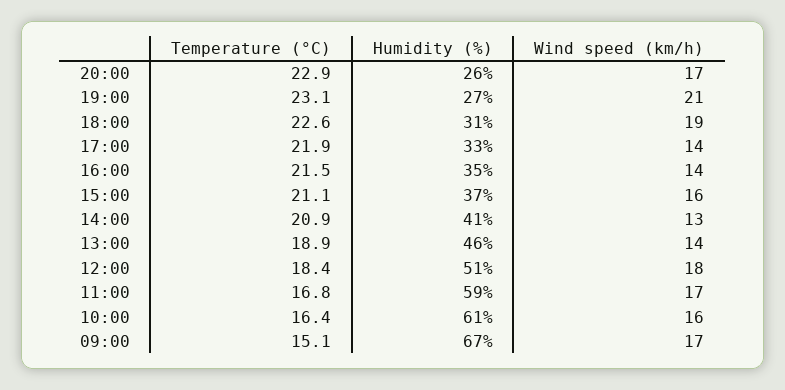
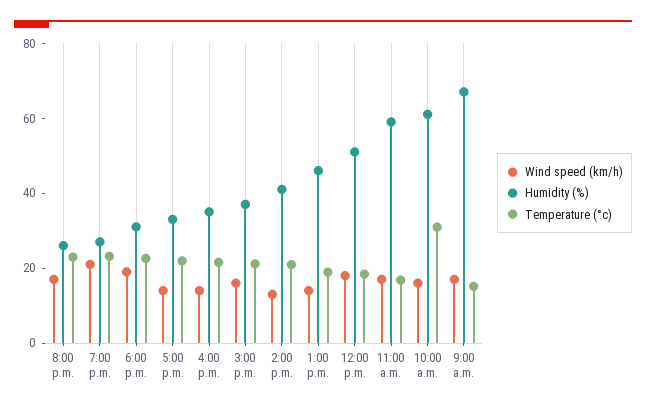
  {
    "Temperature (°C)": {
      "20:00": 22.9,
      "19:00": 23.1,
      "18:00": 22.6,
      "17:00": 21.9,
      "16:00": 21.5,
      "15:00": 21.1,
      "14:00": 20.9,
      "13:00": 18.9,
      "12:00": 18.4,
      "11:00": 16.8,
-     "10:00": 16.4,
+     "10:00": 30,
      "09:00": 15.1
    },
    "Humidity (%)": {
      "20:00": 26,
      "19:00": 27,
      "18:00": 31,
      "17:00": 33,
      "16:00": 35,
      "15:00": 37,
      "14:00": 41,
      "13:00": 46,
      "12:00": 51,
      "11:00": 59,
      "10:00": 61,
      "09:00": 67
    },
    "Wind speed (km/h)": {
      "20:00": 17,
      "19:00": 21,
      "18:00": 19,
      "17:00": 14,
      "16:00": 14,
      "15:00": 16,
      "14:00": 13,
      "13:00": 14,
      "12:00": 18,
      "11:00": 17,
      "10:00": 16,
      "09:00": 17
    }
  }

